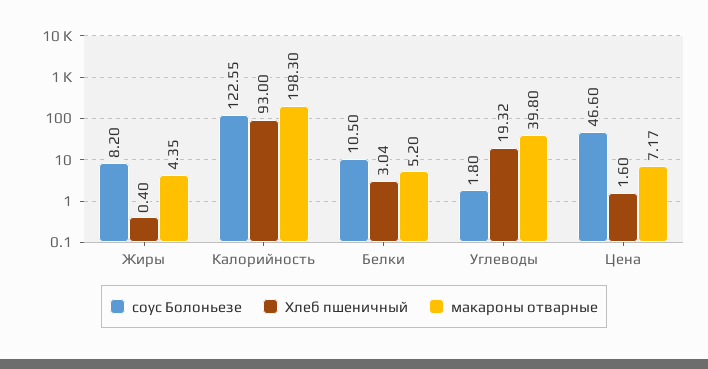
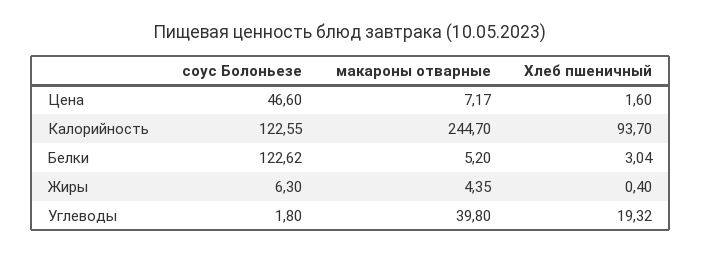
  {
    "соус Болоньезе": {
-     "Жиры": 8.2,
+     "Жиры": 6.3,
      "Калорийность": 122.55,
-     "Белки": 10.5,
+     "Белки": 122.62,
      "Углеводы": 1.8,
      "Цена": 46.6
    },
    "Хлеб пшеничный": {
      "Жиры": 0.4,
-     "Калорийность": 93,
+     "Калорийность": 93.7,
      "Белки": 3.04,
      "Углеводы": 19.32,
      "Цена": 1.6
    },
    "макароны отварные": {
      "Жиры": 4.35,
-     "Калорийность": 198.3,
+     "Калорийность": 244.7,
      "Белки": 5.2,
      "Углеводы": 39.8,
      "Цена": 7.17
    }
  }

